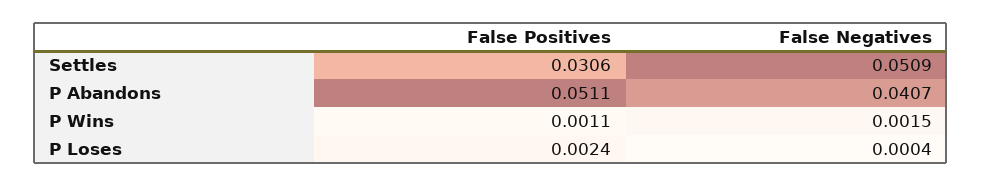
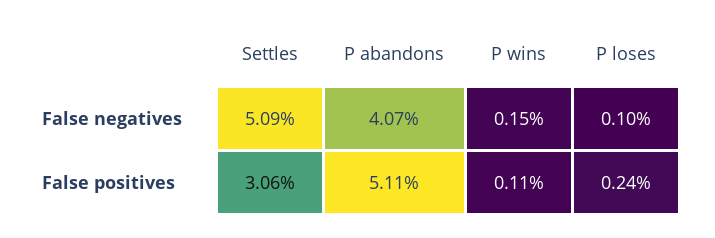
  {
    "False Positives": {
      "Settles": 0.0306,
      "P Abandons": 0.0511,
      "P Wins": 0.0011,
      "P Loses": 0.0024
    },
    "False Negatives": {
      "Settles": 0.0509,
      "P Abandons": 0.0407,
      "P Wins": 0.0015,
-     "P Loses": 0.0004
+     "P Loses": 0.001
    }
  }

